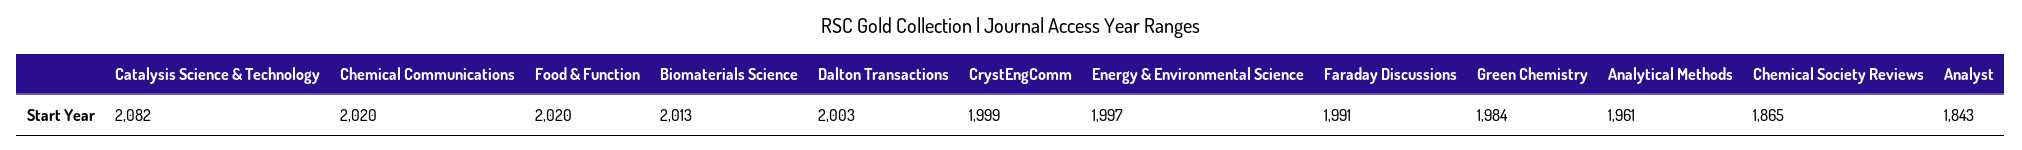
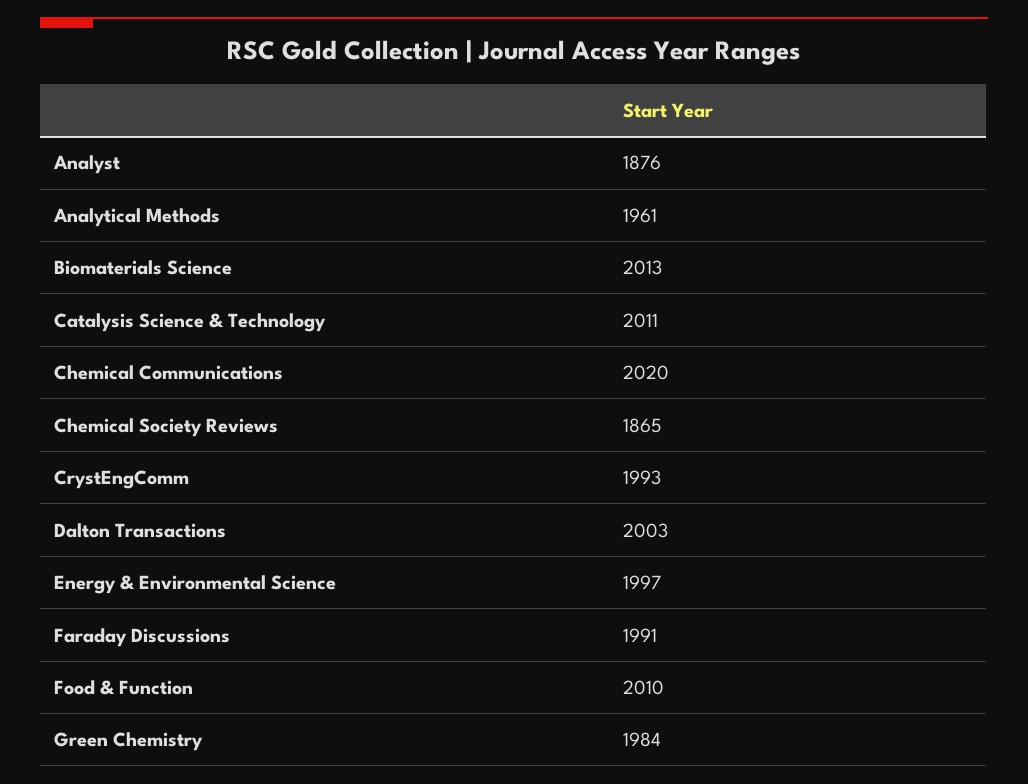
  {
-   "Catalysis Science & Technology": 2082,
+   "Catalysis Science & Technology": 2011,
    "Chemical Communications": 2020,
-   "Food & Function": 2020,
+   "Food & Function": 2010,
    "Biomaterials Science": 2013,
    "Dalton Transactions": 2003,
-   "CrystEngComm": 1999,
+   "CrystEngComm": 1993,
    "Energy & Environmental Science": 1997,
    "Faraday Discussions": 1991,
    "Green Chemistry": 1984,
    "Analytical Methods": 1961,
    "Chemical Society Reviews": 1865,
-   "Analyst": 1843
+   "Analyst": 1876
  }

